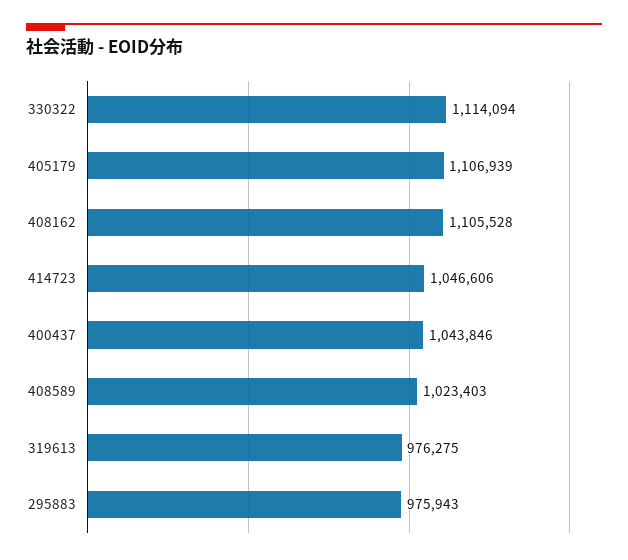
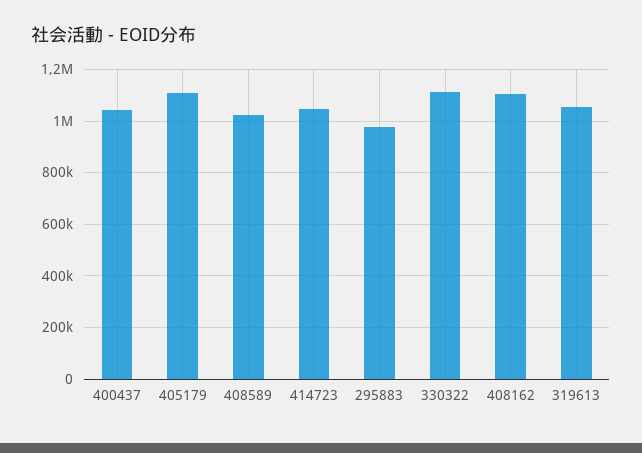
  {
    "330322": 1114094,
    "405179": 1106939,
    "408162": 1105528,
    "414723": 1046606,
    "400437": 1043846,
    "408589": 1023403,
-   "319613": 976275,
+   "319613": 1050000,
    "295883": 975943
  }

